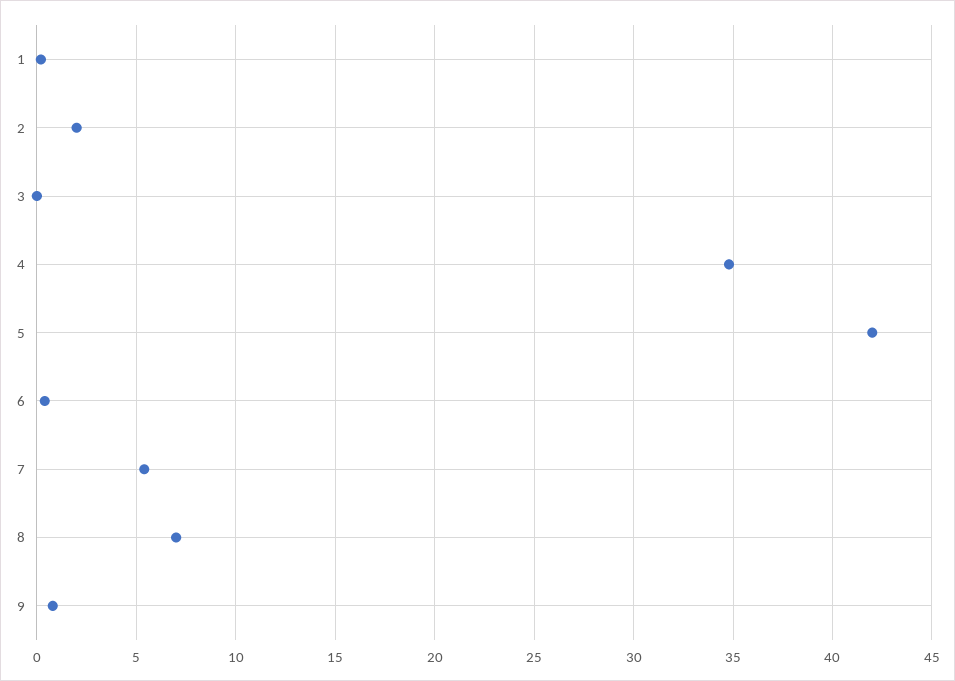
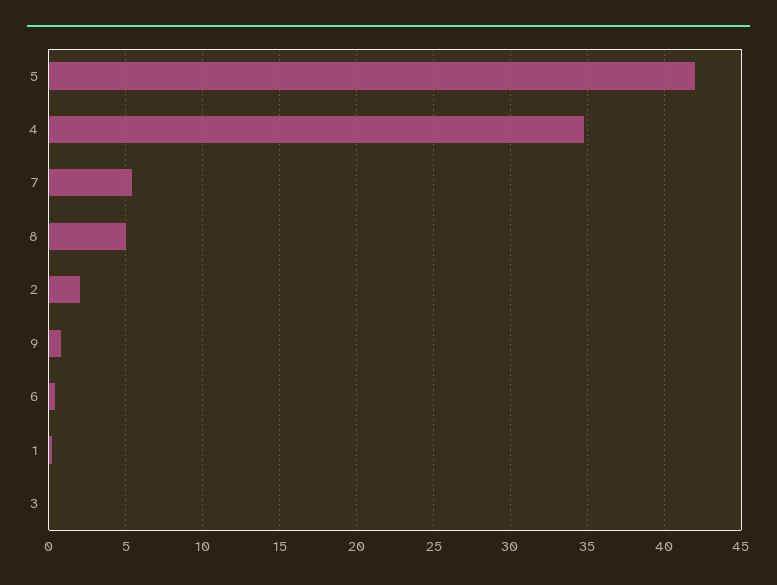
  {
    "1": 0,
    "2": 2,
    "3": 0,
    "4": 35,
    "5": 42,
    "6": 0.5,
    "7": 5.5,
-   "8": 7,
+   "8": 5,
    "9": 1
  }

